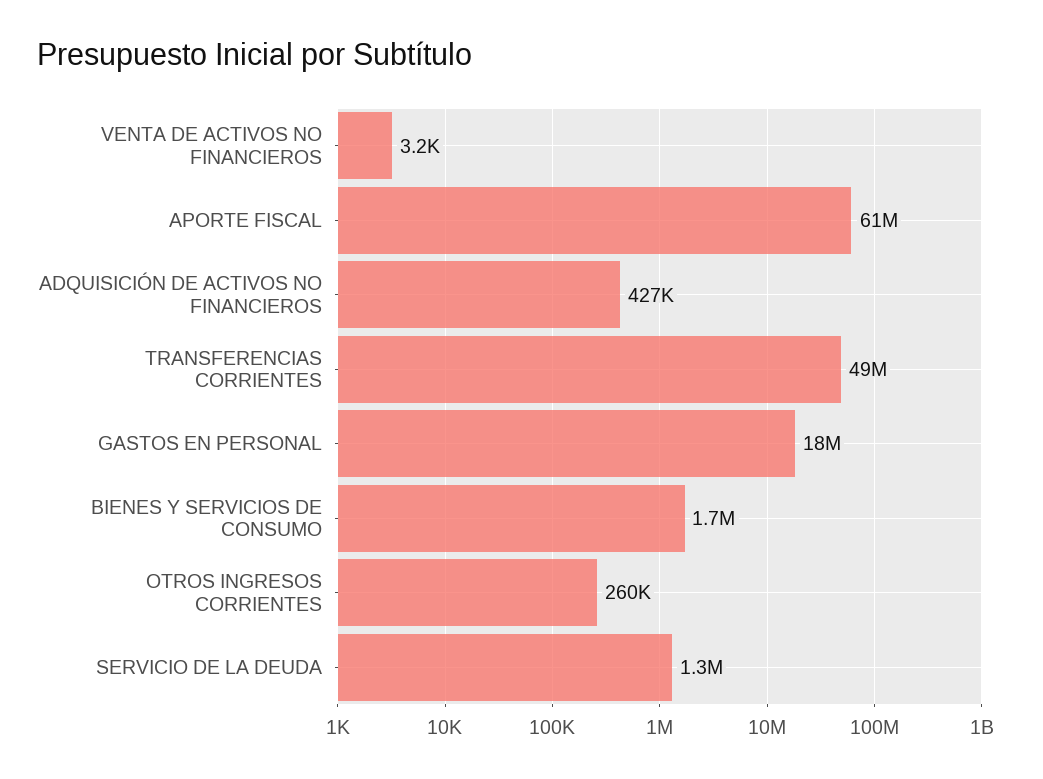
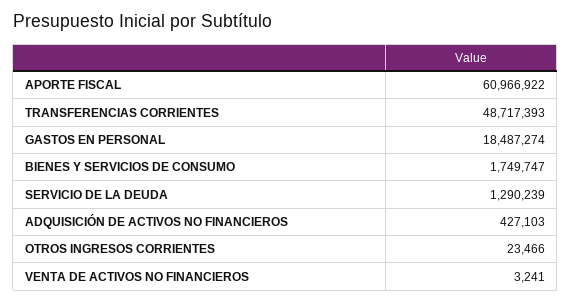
  {
    "VENTA DE ACTIVOS NO FINANCIEROS": 3241,
    "APORTE FISCAL": 60966922,
    "ADQUISICIÓN DE ACTIVOS NO FINANCIEROS": 427103,
    "TRANSFERENCIAS CORRIENTES": 48717393,
    "GASTOS EN PERSONAL": 18487274,
    "BIENES Y SERVICIOS DE CONSUMO": 1749747,
-   "OTROS INGRESOS CORRIENTES": 260000,
+   "OTROS INGRESOS CORRIENTES": 23466,
    "SERVICIO DE LA DEUDA": 1290239
  }

